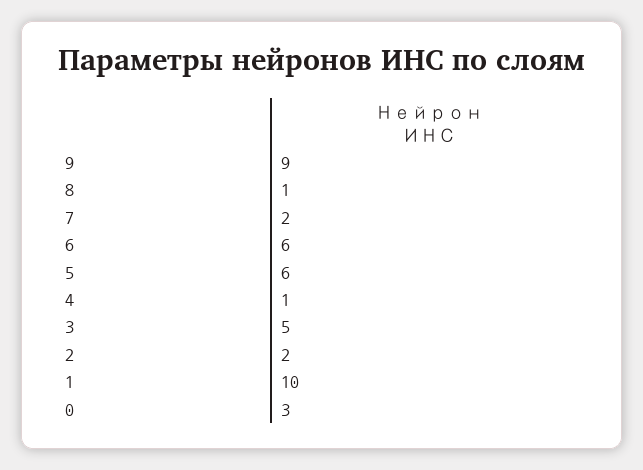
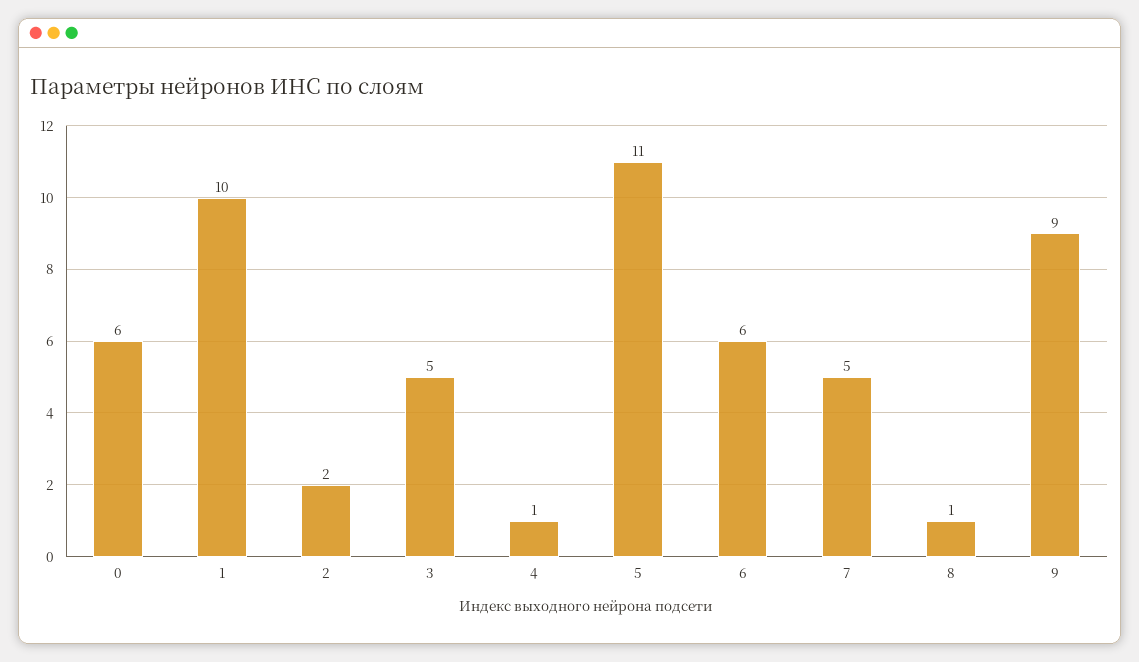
  {
    "9": 9,
    "8": 1,
-   "7": 2,
+   "7": 5,
    "6": 6,
-   "5": 6,
+   "5": 11,
    "4": 1,
    "3": 5,
    "2": 2,
    "1": 10,
-   "0": 3
+   "0": 6
  }

